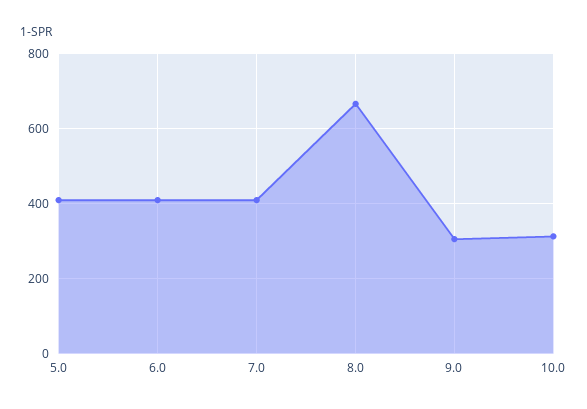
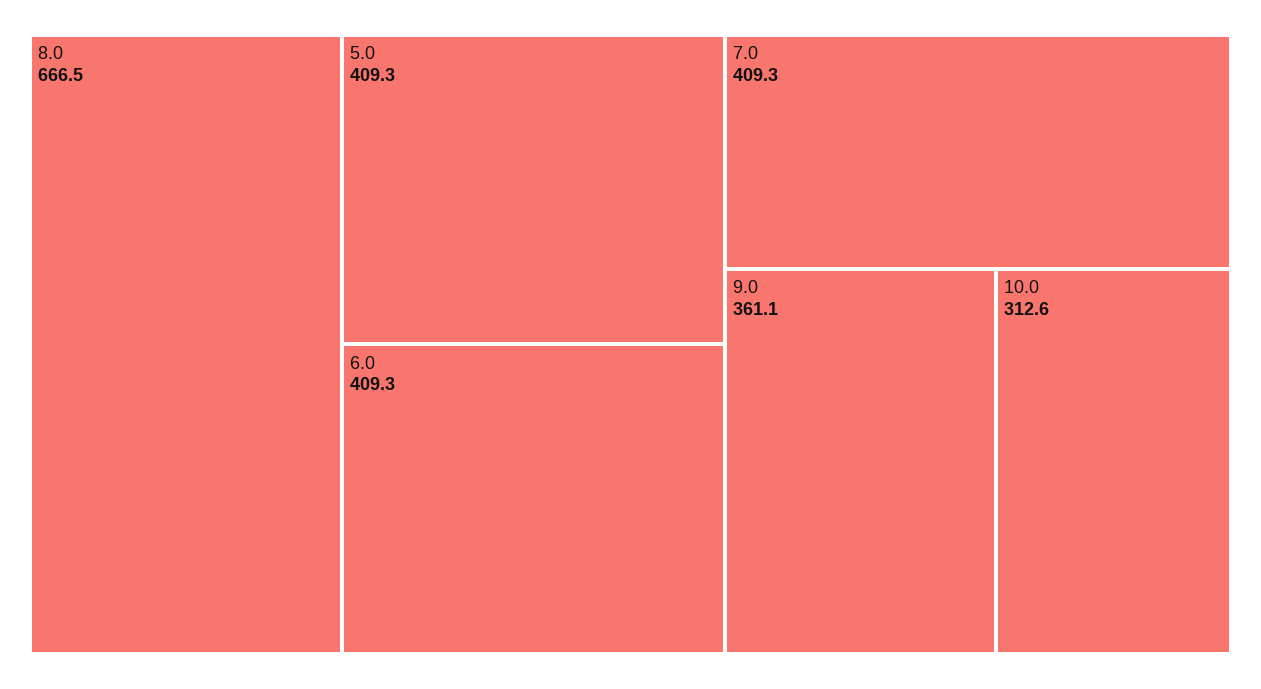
  {
    "5.0": 409.3,
    "6.0": 409.3,
    "7.0": 409.3,
    "8.0": 666.5,
-   "9.0": 300,
+   "9.0": 361.1,
    "10.0": 312.6
  }

